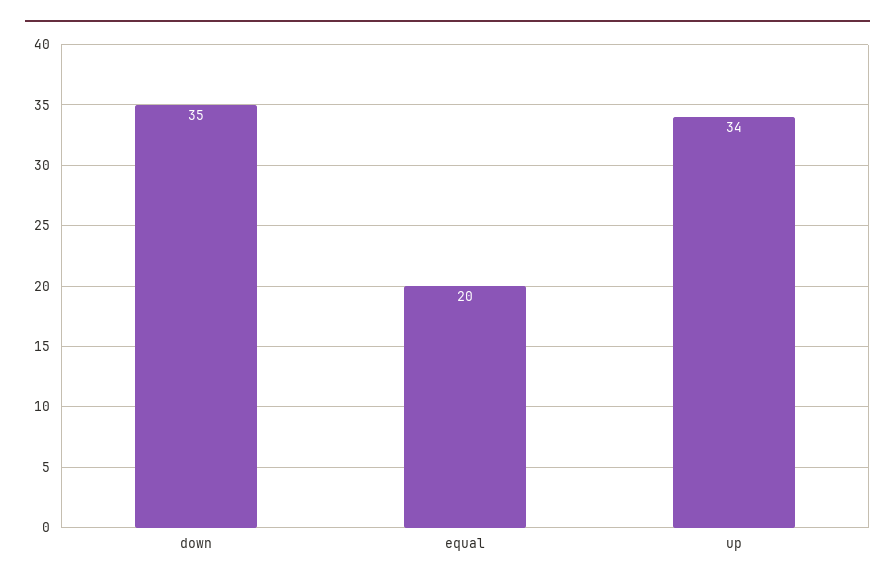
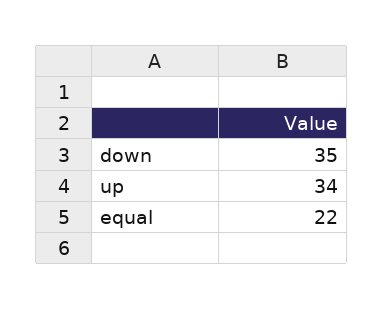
  {
    "down": 35,
-   "equal": 20,
+   "equal": 22,
    "up": 34
  }

